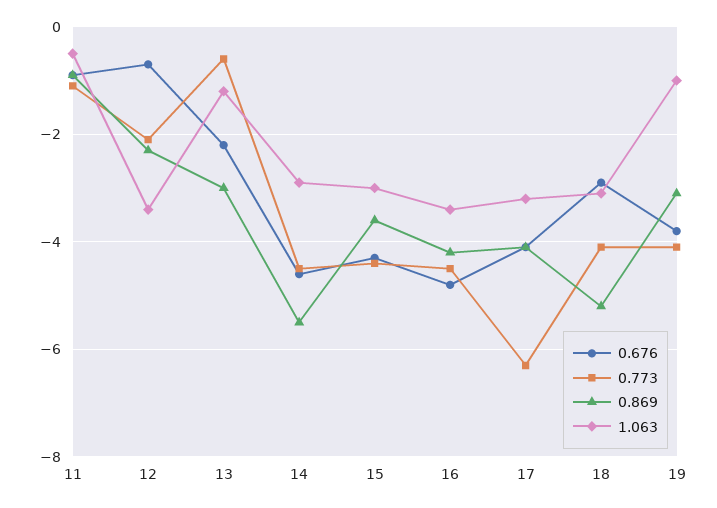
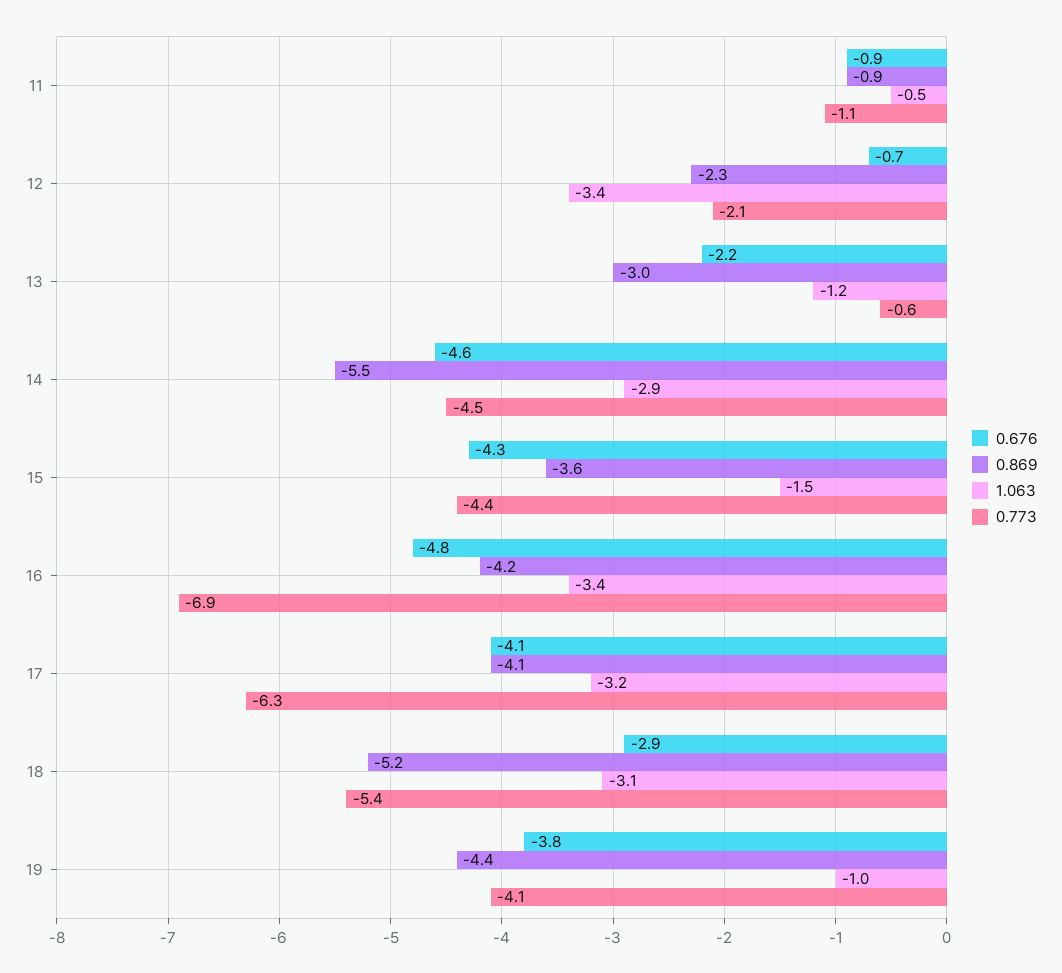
  {
    "0.676": {
      "11": -0.9,
      "12": -0.7,
      "13": -2.2,
      "14": -4.6,
      "15": -4.3,
      "16": -4.8,
      "17": -4.1,
      "18": -2.9,
      "19": -3.8
    },
    "0.773": {
      "11": -1.1,
      "12": -2.1,
      "13": -0.6,
      "14": -4.5,
      "15": -4.4,
-     "16": -4.5,
+     "16": -6.9,
      "17": -6.3,
-     "18": -4,
+     "18": -5.4,
      "19": -4.1
    },
    "0.869": {
      "11": -0.9,
      "12": -2.3,
      "13": -3,
      "14": -5.5,
      "15": -3.6,
      "16": -4.2,
      "17": -4.1,
      "18": -5.2,
-     "19": -3
+     "19": -4.4
    },
    "1.063": {
      "11": -0.5,
      "12": -3.4,
      "13": -1.2,
      "14": -2.9,
-     "15": -3,
+     "15": -1.5,
      "16": -3.4,
      "17": -3.2,
      "18": -3.1,
      "19": -1
    }
  }

